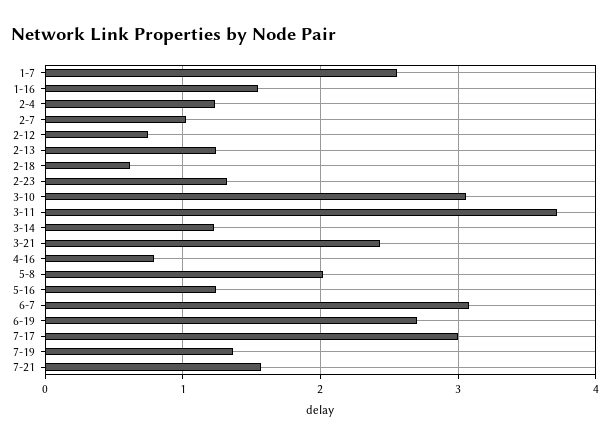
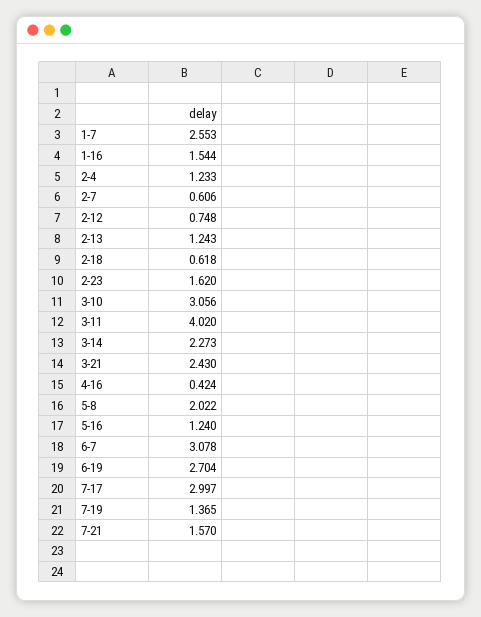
  {
    "1-7": 2.553,
    "1-16": 1.544,
    "2-4": 1.233,
-   "2-7": 1,
+   "2-7": 0.606,
    "2-12": 0.748,
    "2-13": 1.243,
    "2-18": 0.618,
-   "2-23": 1.3,
+   "2-23": 1.62,
    "3-10": 3.056,
-   "3-11": 3.7,
+   "3-11": 4.02,
-   "3-14": 1.2,
+   "3-14": 2.273,
    "3-21": 2.43,
-   "4-16": 0.8,
+   "4-16": 0.424,
    "5-8": 2.022,
    "5-16": 1.24,
    "6-7": 3.078,
    "6-19": 2.704,
    "7-17": 2.997,
    "7-19": 1.365,
    "7-21": 1.57
  }

